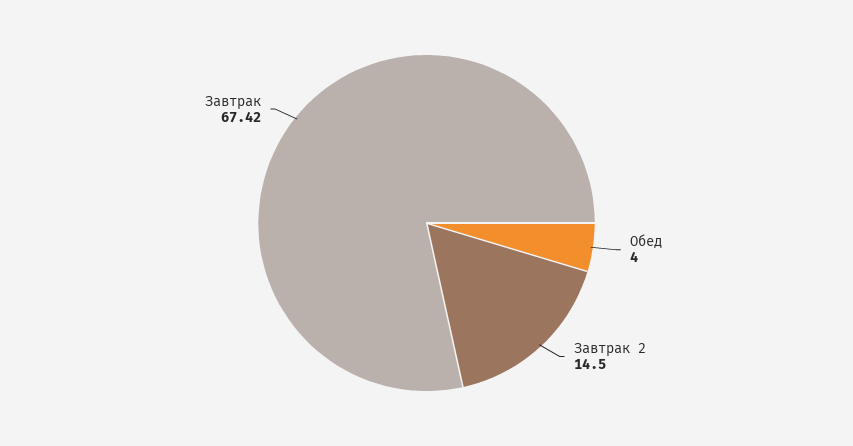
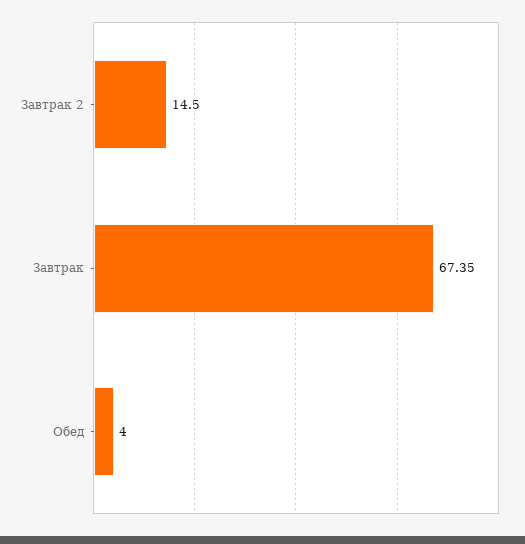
  {
    "Обед": 4,
    "Завтрак 2": 14.5,
-   "Завтрак": 67.42
+   "Завтрак": 67.35
  }

